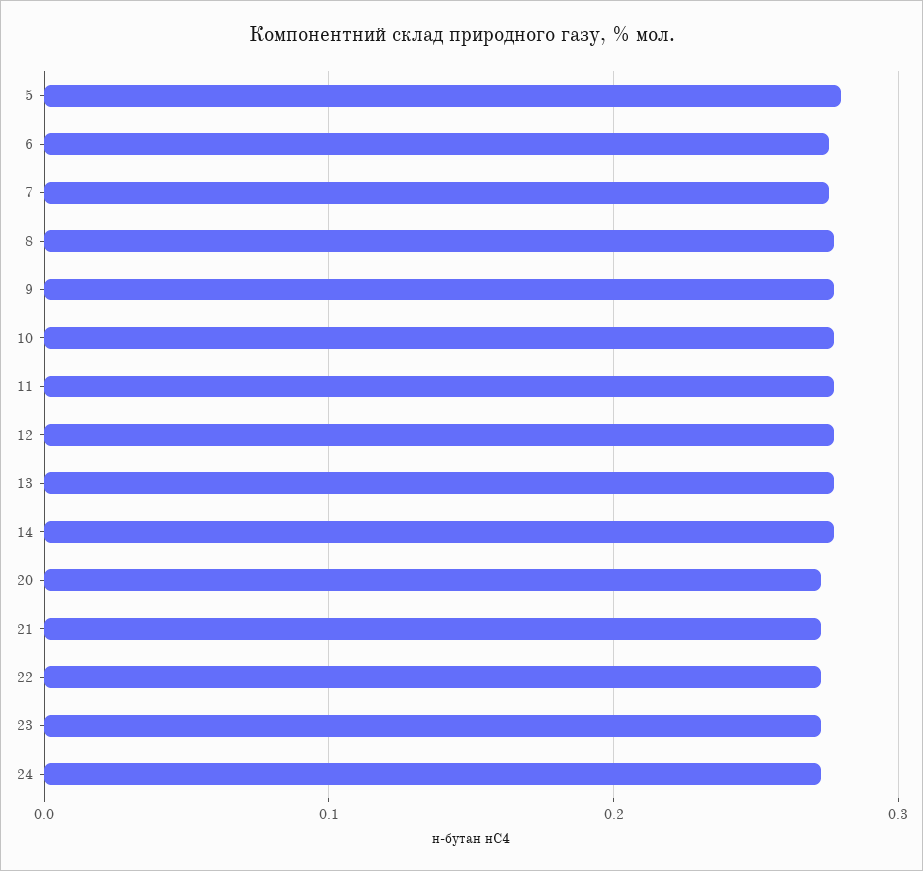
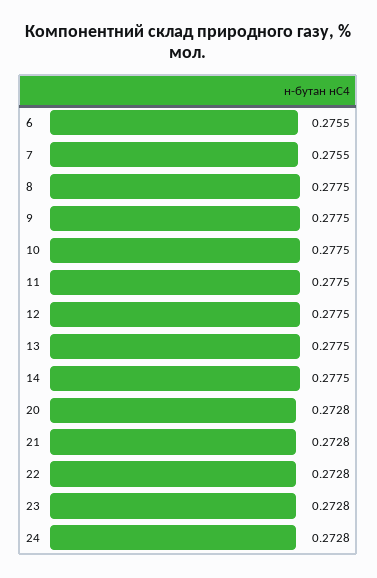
  {
-   "5": 0.28,
    "6": 0.2755,
    "7": 0.2755,
    "8": 0.2775,
    "9": 0.2775,
    "10": 0.2775,
    "11": 0.2775,
    "12": 0.2775,
    "13": 0.2775,
    "14": 0.2775,
    "20": 0.2728,
    "21": 0.2728,
    "22": 0.2728,
    "23": 0.2728,
    "24": 0.2728
  }

